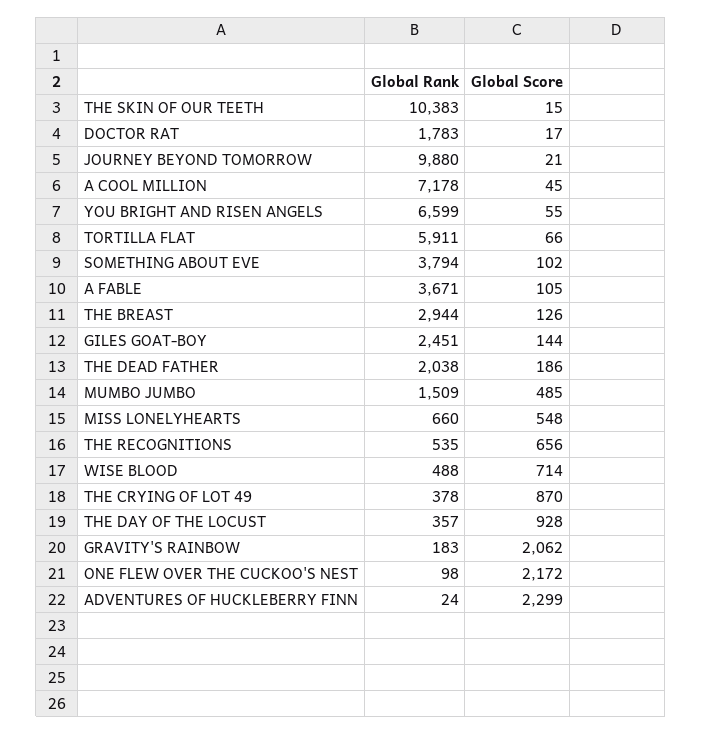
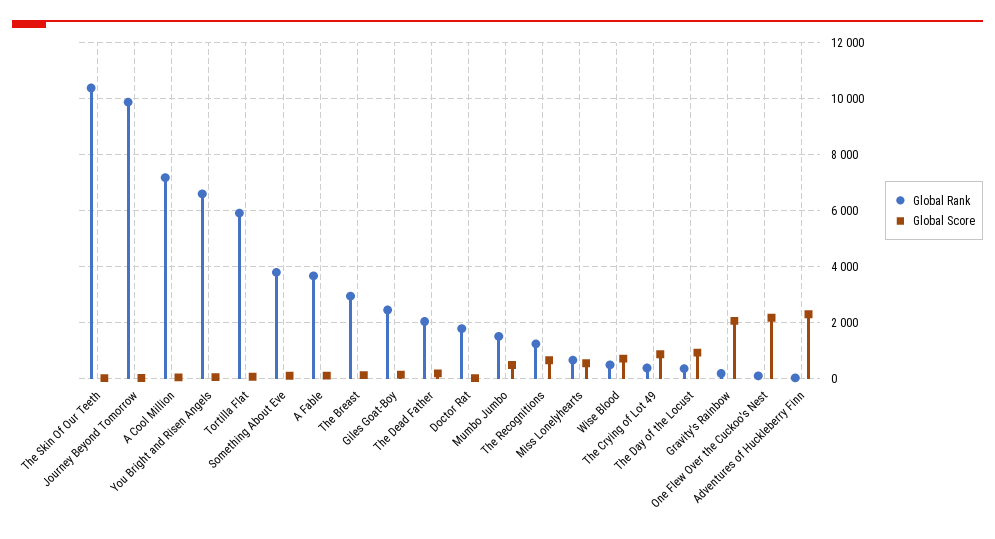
  {
    "Global Rank": {
      "THE SKIN OF OUR TEETH": 10383,
      "DOCTOR RAT": 1783,
      "JOURNEY BEYOND TOMORROW": 9880,
      "A COOL MILLION": 7178,
      "YOU BRIGHT AND RISEN ANGELS": 6599,
      "TORTILLA FLAT": 5911,
      "SOMETHING ABOUT EVE": 3794,
      "A FABLE": 3671,
      "THE BREAST": 2944,
      "GILES GOAT-BOY": 2451,
      "THE DEAD FATHER": 2038,
      "MUMBO JUMBO": 1509,
      "MISS LONELYHEARTS": 660,
-     "THE RECOGNITIONS": 535,
+     "THE RECOGNITIONS": 1250,
      "WISE BLOOD": 488,
      "THE CRYING OF LOT 49": 378,
      "THE DAY OF THE LOCUST": 357,
      "GRAVITY'S RAINBOW": 183,
      "ONE FLEW OVER THE CUCKOO'S NEST": 98,
      "ADVENTURES OF HUCKLEBERRY FINN": 24
    },
    "Global Score": {
      "THE SKIN OF OUR TEETH": 15,
      "DOCTOR RAT": 17,
      "JOURNEY BEYOND TOMORROW": 21,
      "A COOL MILLION": 45,
      "YOU BRIGHT AND RISEN ANGELS": 55,
      "TORTILLA FLAT": 66,
      "SOMETHING ABOUT EVE": 102,
      "A FABLE": 105,
      "THE BREAST": 126,
      "GILES GOAT-BOY": 144,
      "THE DEAD FATHER": 186,
      "MUMBO JUMBO": 485,
      "MISS LONELYHEARTS": 548,
      "THE RECOGNITIONS": 656,
      "WISE BLOOD": 714,
      "THE CRYING OF LOT 49": 870,
      "THE DAY OF THE LOCUST": 928,
      "GRAVITY'S RAINBOW": 2062,
      "ONE FLEW OVER THE CUCKOO'S NEST": 2172,
      "ADVENTURES OF HUCKLEBERRY FINN": 2299
    }
  }

